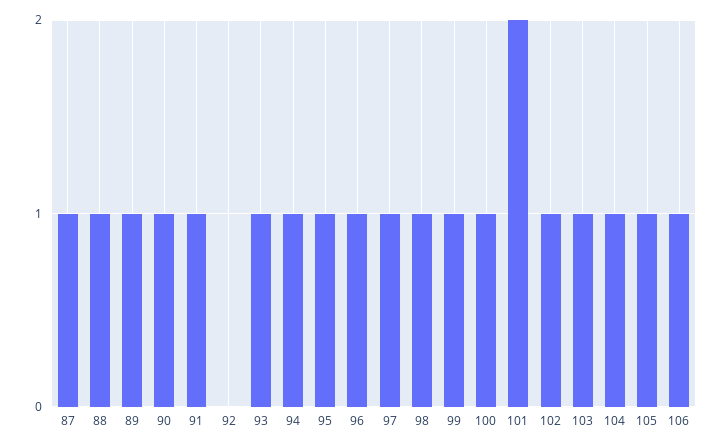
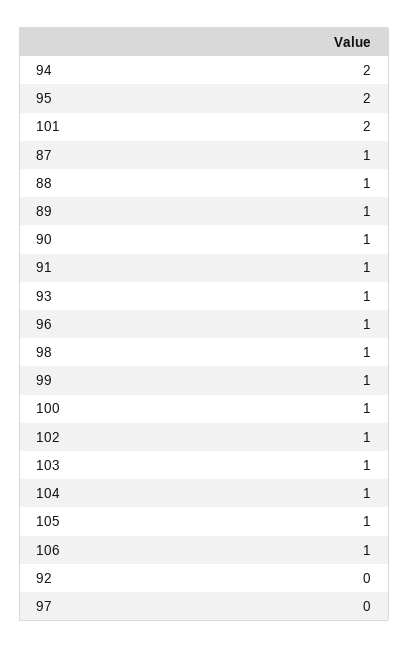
  {
    "87": 1,
    "88": 1,
    "89": 1,
    "90": 1,
    "91": 1,
    "92": 0,
    "93": 1,
-   "94": 1,
+   "94": 2,
-   "95": 1,
+   "95": 2,
    "96": 1,
-   "97": 1,
+   "97": 0,
    "98": 1,
    "99": 1,
    "100": 1,
    "101": 2,
    "102": 1,
    "103": 1,
    "104": 1,
    "105": 1,
    "106": 1
  }

